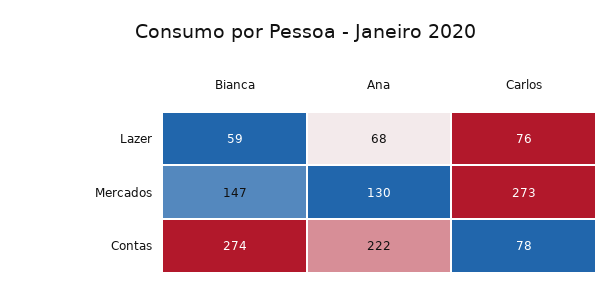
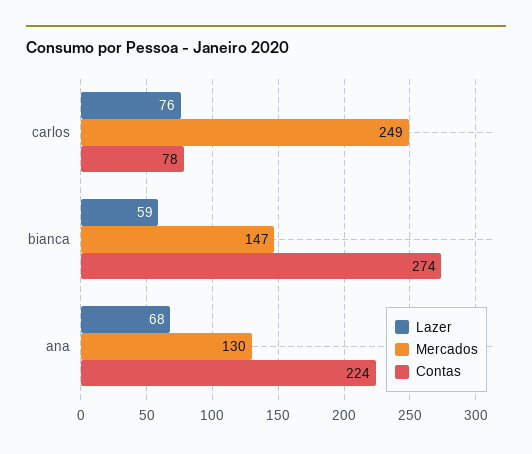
  {
    "Lazer": {
      "Bianca": 59,
      "Ana": 68,
      "Carlos": 76
    },
    "Mercados": {
      "Bianca": 147,
      "Ana": 130,
-     "Carlos": 273
+     "Carlos": 249
    },
    "Contas": {
      "Bianca": 274,
-     "Ana": 222,
+     "Ana": 224,
      "Carlos": 78
    }
  }

